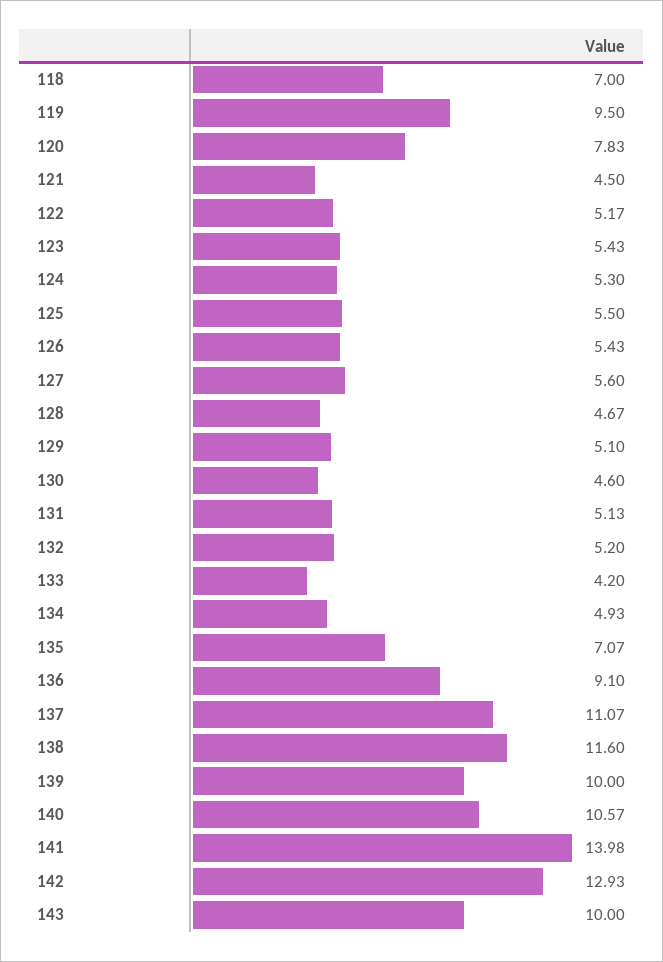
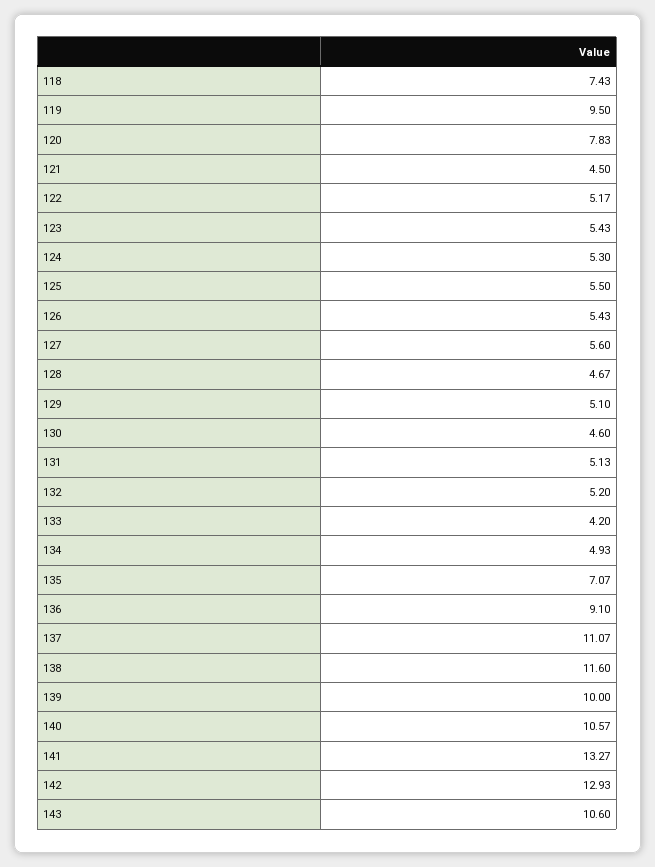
  {
-   "118": 7,
+   "118": 7.43,
    "119": 9.5,
    "120": 7.83,
    "121": 4.5,
    "122": 5.17,
    "123": 5.43,
    "124": 5.3,
    "125": 5.5,
    "126": 5.43,
    "127": 5.6,
    "128": 4.67,
    "129": 5.1,
    "130": 4.6,
    "131": 5.13,
    "132": 5.2,
    "133": 4.2,
    "134": 4.93,
    "135": 7.07,
    "136": 9.1,
    "137": 11.07,
    "138": 11.6,
    "139": 10,
    "140": 10.57,
-   "141": 13.98,
+   "141": 13.27,
    "142": 12.93,
-   "143": 10
+   "143": 10.6
  }

